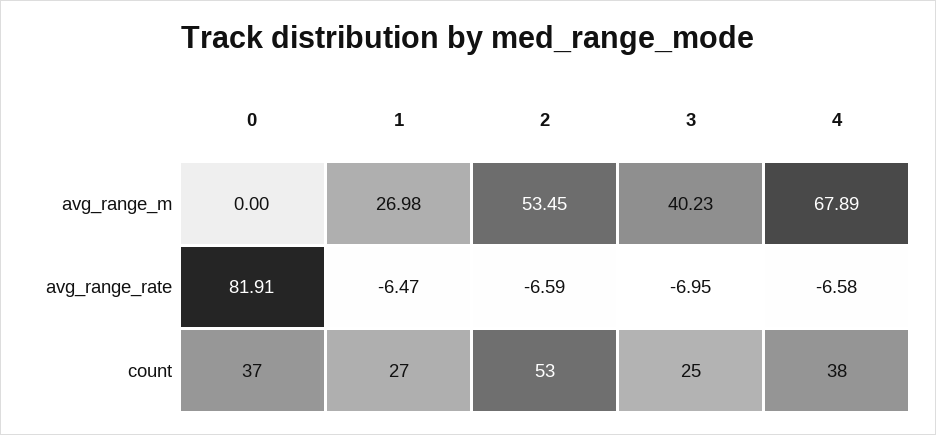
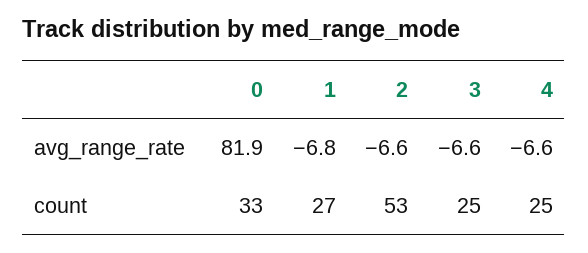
  {
    "0": {
-     "avg_range_m": 0,
      "avg_range_rate": 81.91,
-     "count": 37
+     "count": 33
    },
    "1": {
-     "avg_range_m": 26.98,
-     "avg_range_rate": -6.47,
+     "avg_range_rate": -6.8,
      "count": 27
    },
    "2": {
-     "avg_range_m": 53.45,
      "avg_range_rate": -6.59,
      "count": 53
    },
    "3": {
-     "avg_range_m": 40.23,
-     "avg_range_rate": -6.95,
+     "avg_range_rate": -6.6,
      "count": 25
    },
    "4": {
-     "avg_range_m": 67.89,
      "avg_range_rate": -6.58,
-     "count": 38
+     "count": 25
    }
  }

